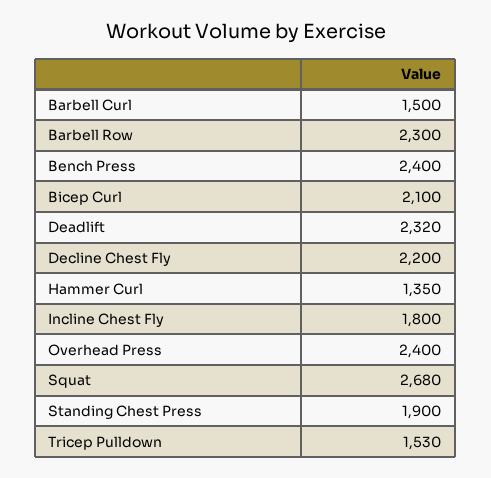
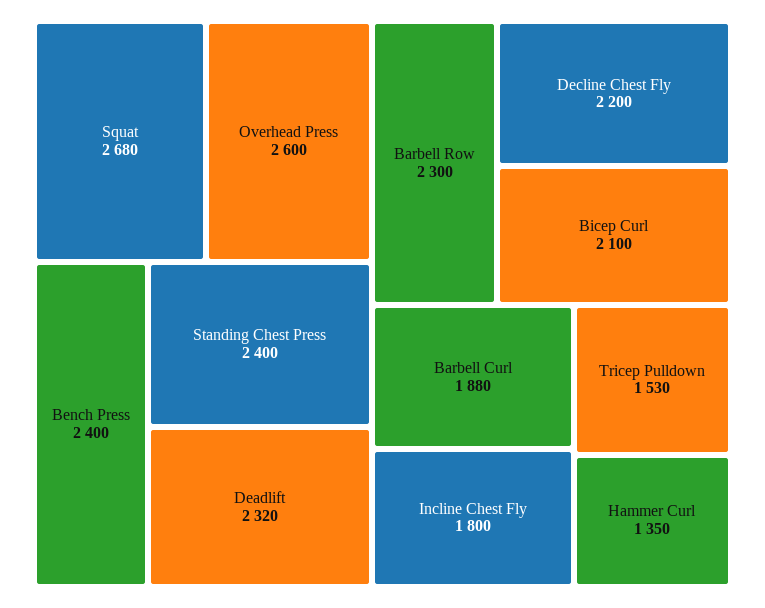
  {
-   "Barbell Curl": 1500,
+   "Barbell Curl": 1880,
    "Barbell Row": 2300,
    "Bench Press": 2400,
    "Bicep Curl": 2100,
    "Deadlift": 2320,
    "Decline Chest Fly": 2200,
    "Hammer Curl": 1350,
    "Incline Chest Fly": 1800,
-   "Overhead Press": 2400,
+   "Overhead Press": 2600,
    "Squat": 2680,
-   "Standing Chest Press": 1900,
+   "Standing Chest Press": 2400,
    "Tricep Pulldown": 1530
  }

